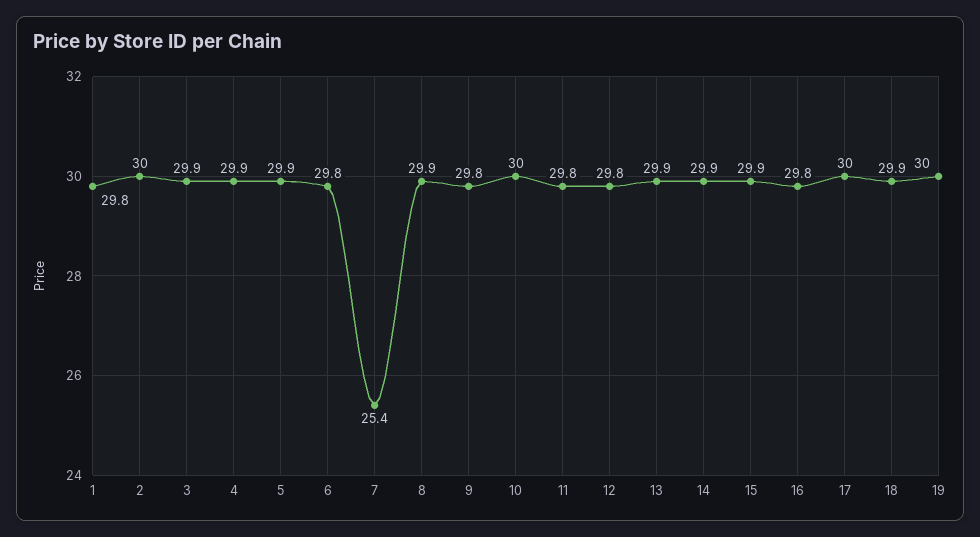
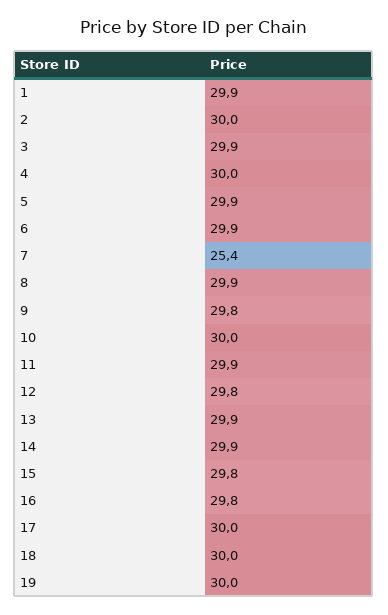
  {
-   "1": 29.8,
+   "1": 29.9,
    "2": 30,
    "3": 29.9,
-   "4": 29.9,
+   "4": 30,
    "5": 29.9,
-   "6": 29.8,
+   "6": 29.9,
    "7": 25.4,
    "8": 29.9,
    "9": 29.8,
    "10": 30,
-   "11": 29.8,
+   "11": 29.9,
    "12": 29.8,
    "13": 29.9,
    "14": 29.9,
-   "15": 29.9,
+   "15": 29.8,
    "16": 29.8,
    "17": 30,
-   "18": 29.9,
+   "18": 30,
    "19": 30
  }

